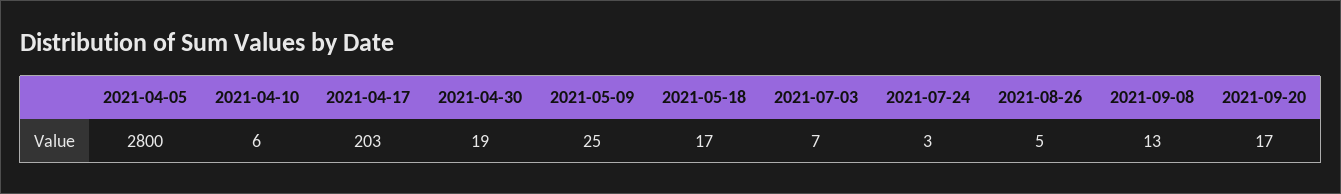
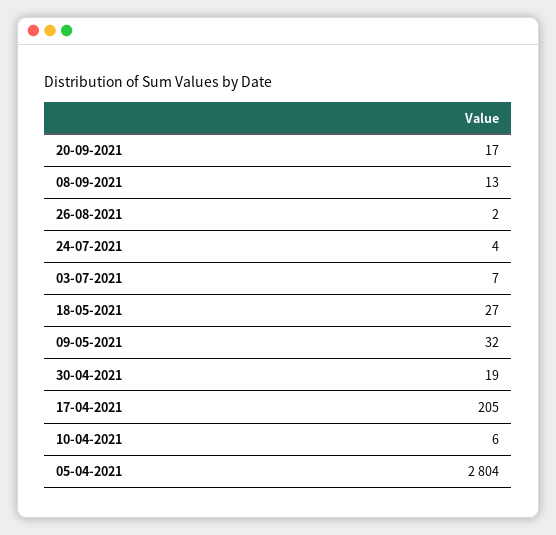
  {
-   "2021-04-05": 2800,
+   "2021-04-05": 2804,
    "2021-04-10": 6,
-   "2021-04-17": 203,
+   "2021-04-17": 205,
    "2021-04-30": 19,
-   "2021-05-09": 25,
+   "2021-05-09": 32,
-   "2021-05-18": 17,
+   "2021-05-18": 27,
    "2021-07-03": 7,
-   "2021-07-24": 3,
+   "2021-07-24": 4,
-   "2021-08-26": 5,
+   "2021-08-26": 2,
    "2021-09-08": 13,
    "2021-09-20": 17
  }

